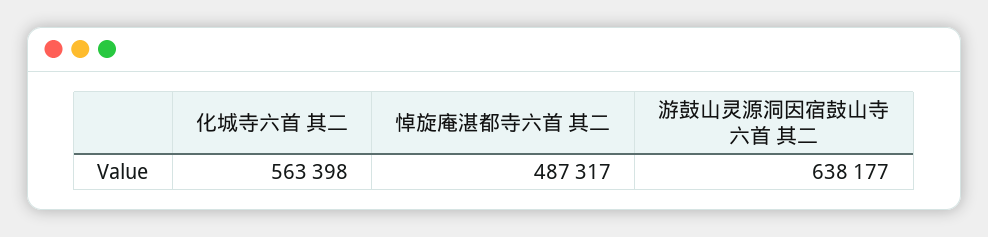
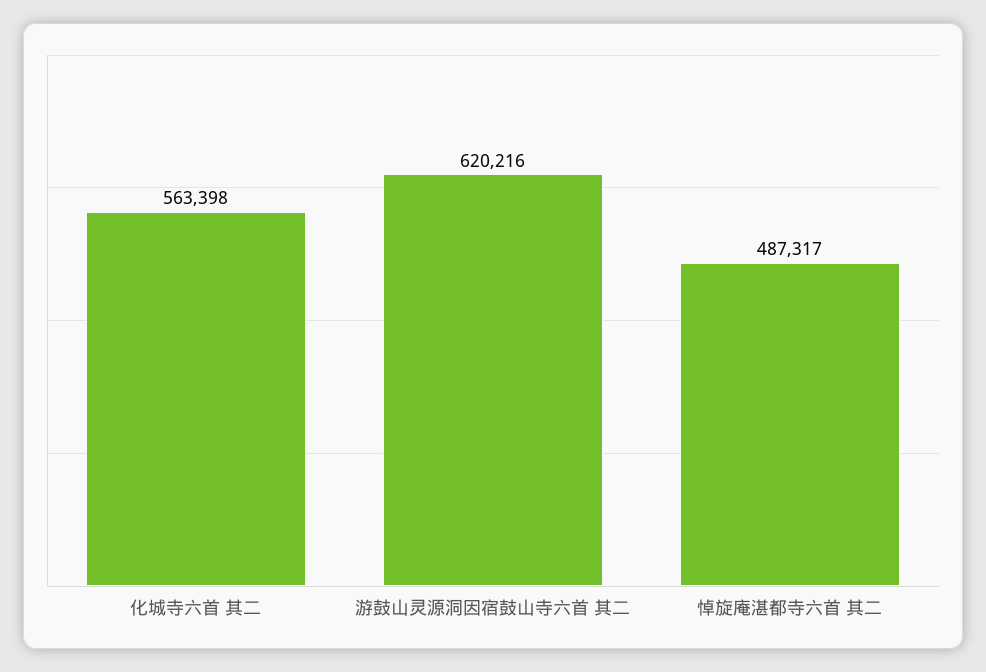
  {
    "化城寺六首 其二": 563398,
    "悼旋庵湛都寺六首 其二": 487317,
-   "游鼓山灵源洞因宿鼓山寺六首 其二": 638177
+   "游鼓山灵源洞因宿鼓山寺六首 其二": 620216
  }

